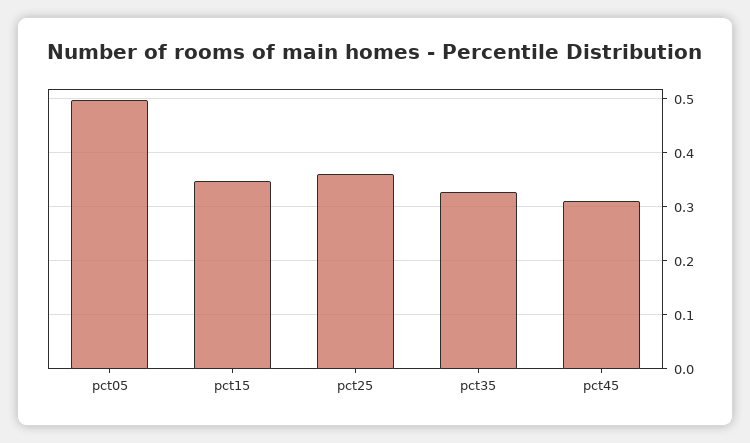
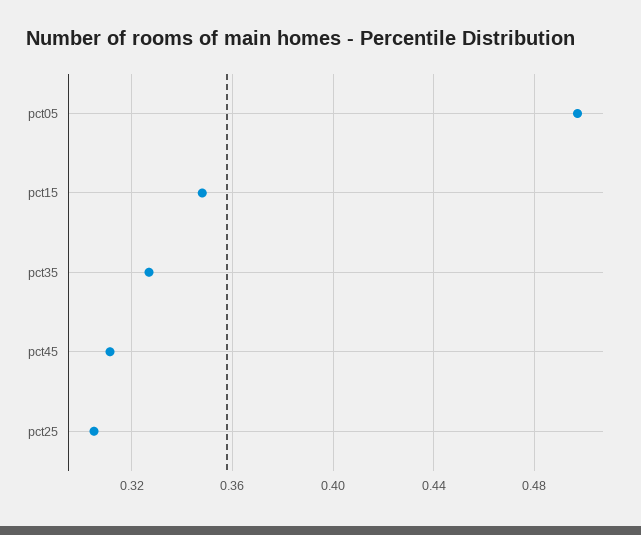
  {
    "pct05": 0.495,
    "pct15": 0.35,
-   "pct25": 0.36,
+   "pct25": 0.305,
    "pct35": 0.325,
    "pct45": 0.31
  }

